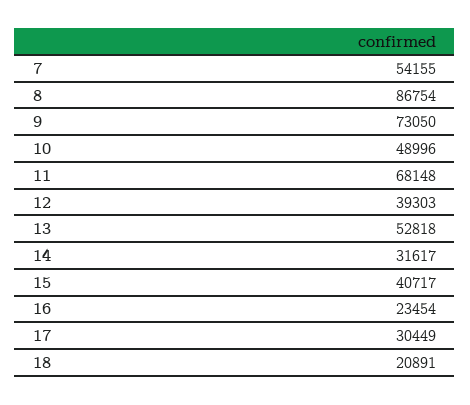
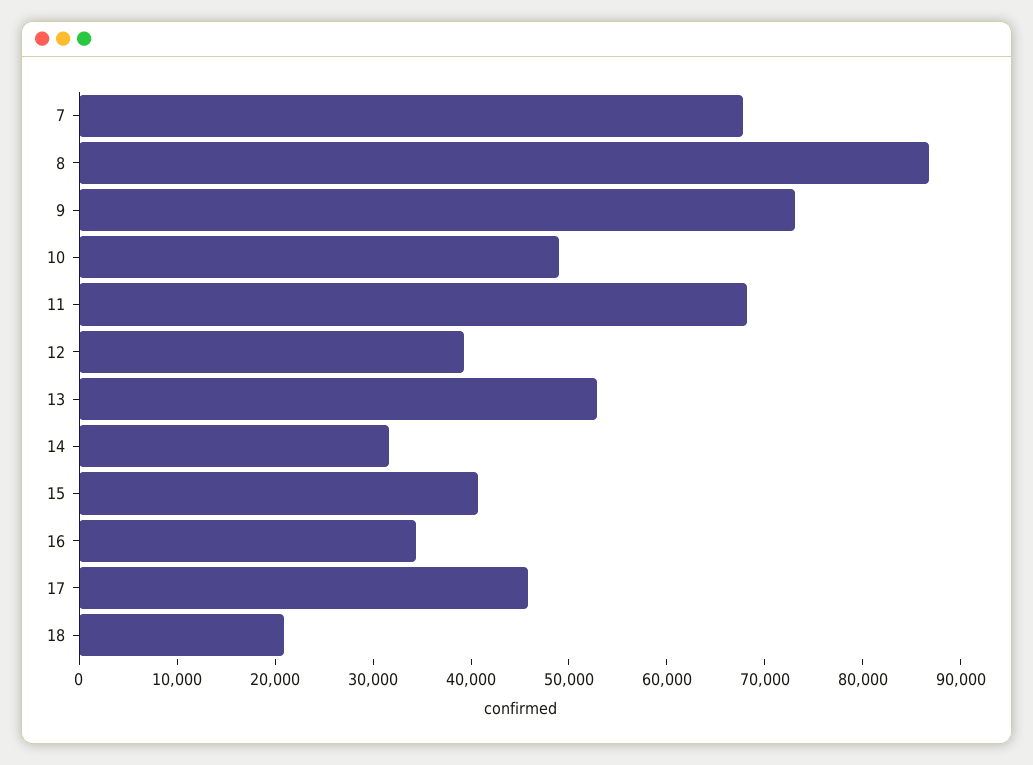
  {
-   "7": 54155,
+   "7": 68000,
    "8": 86754,
    "9": 73050,
    "10": 48996,
    "11": 68148,
    "12": 39303,
    "13": 52818,
    "14": 31617,
    "15": 40717,
-   "16": 23454,
+   "16": 34000,
-   "17": 30449,
+   "17": 46000,
    "18": 20891
  }

